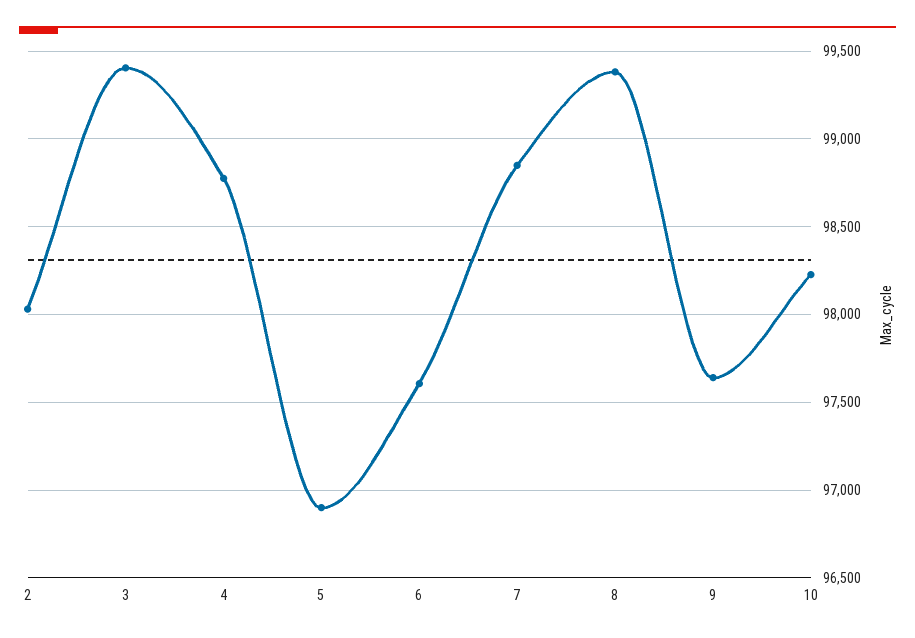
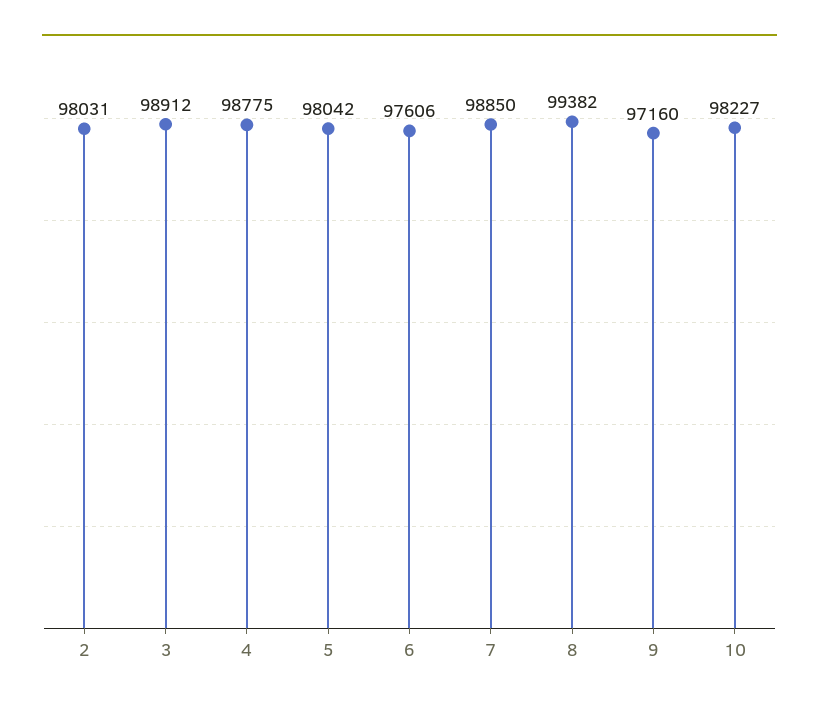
  {
    "2": 98031,
-   "3": 99400,
+   "3": 98912,
    "4": 98775,
-   "5": 96900,
+   "5": 98042,
    "6": 97606,
    "7": 98850,
    "8": 99382,
-   "9": 97650,
+   "9": 97160,
    "10": 98227
  }

